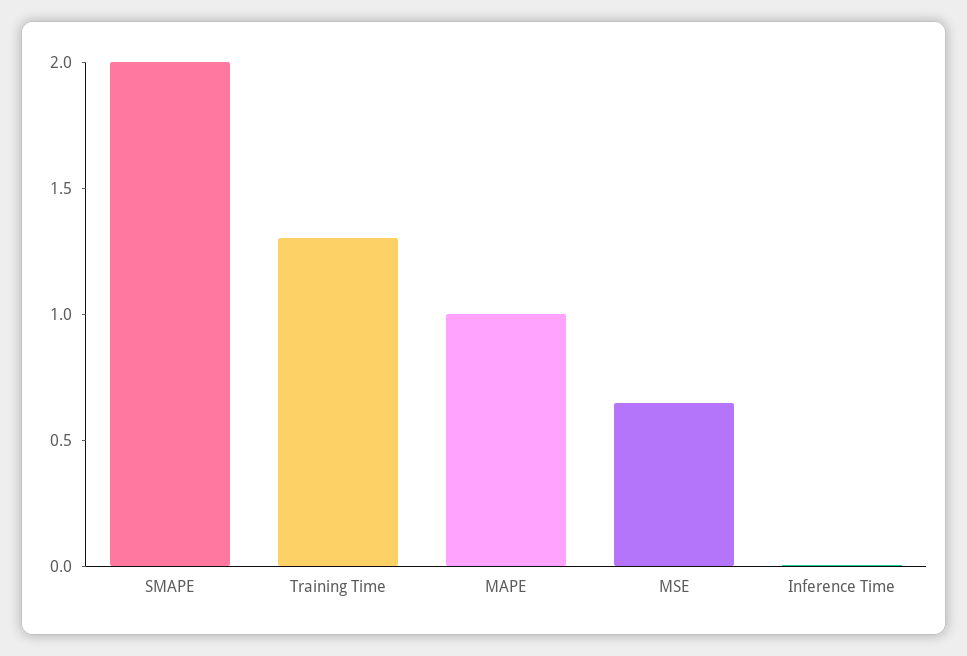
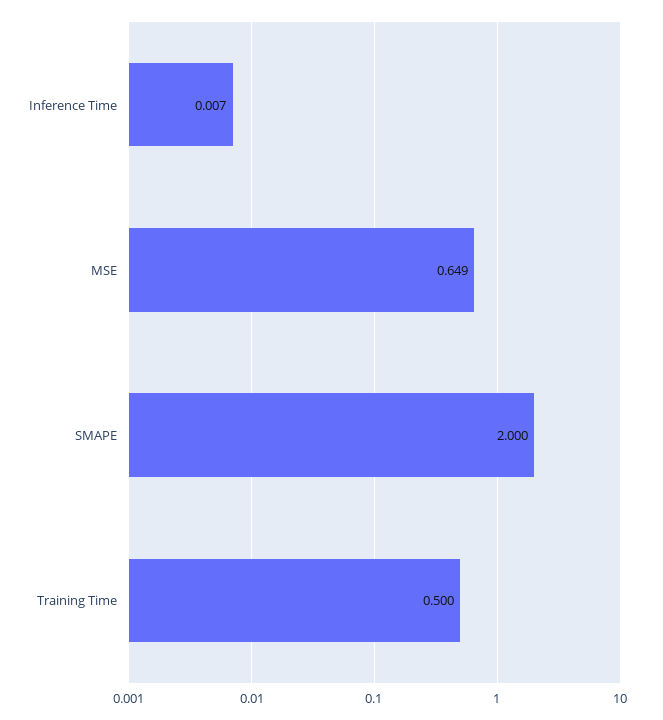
  {
    "SMAPE": 2,
-   "Training Time": 1.3,
+   "Training Time": 0.5,
-   "MAPE": 1,
    "MSE": 0.649,
    "Inference Time": 0.007
  }

